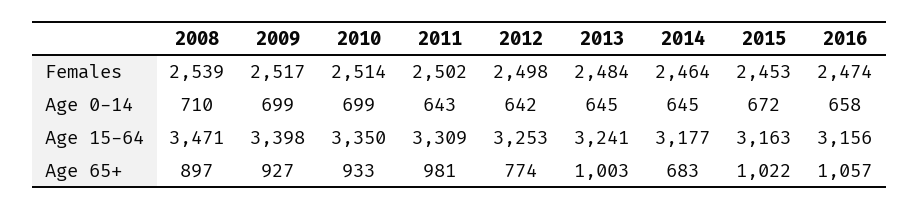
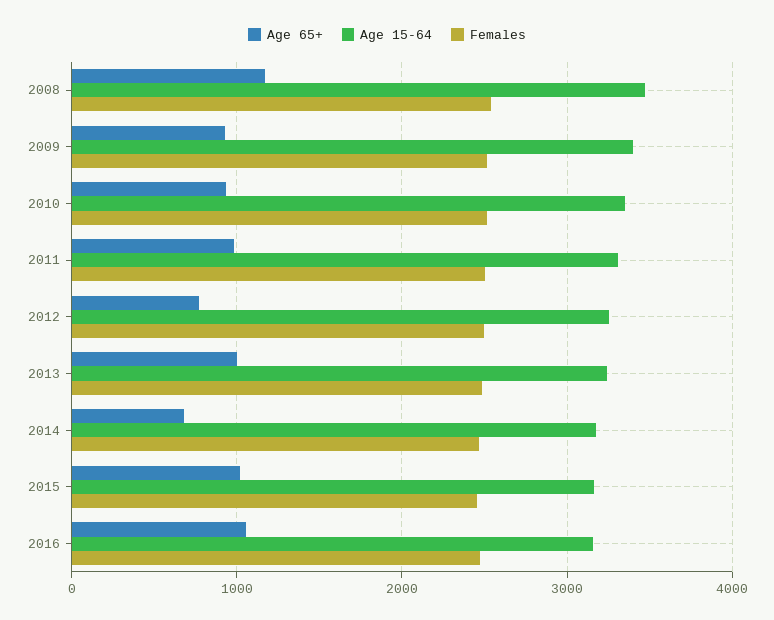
  {
    "Females": {
      "2008": 2539,
      "2009": 2517,
      "2010": 2514,
      "2011": 2502,
      "2012": 2498,
      "2013": 2484,
      "2014": 2464,
      "2015": 2453,
      "2016": 2474
    },
-   "Age 0-14": {
-     "2008": 710,
-     "2009": 699,
-     "2010": 699,
-     "2011": 643,
-     "2012": 642,
-     "2013": 645,
-     "2014": 645,
-     "2015": 672,
-     "2016": 658
-   },
    "Age 15-64": {
      "2008": 3471,
      "2009": 3398,
      "2010": 3350,
      "2011": 3309,
      "2012": 3253,
      "2013": 3241,
      "2014": 3177,
      "2015": 3163,
      "2016": 3156
    },
    "Age 65+": {
-     "2008": 897,
+     "2008": 1200,
      "2009": 927,
      "2010": 933,
      "2011": 981,
      "2012": 774,
      "2013": 1003,
      "2014": 683,
      "2015": 1022,
      "2016": 1057
    }
  }

